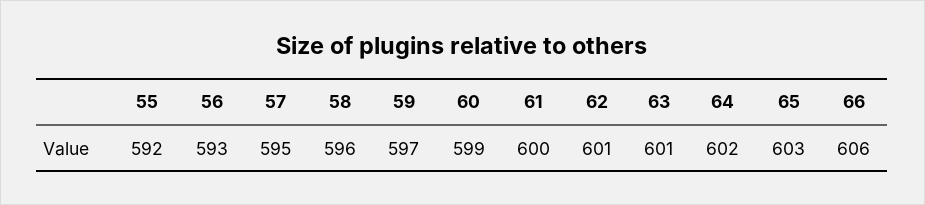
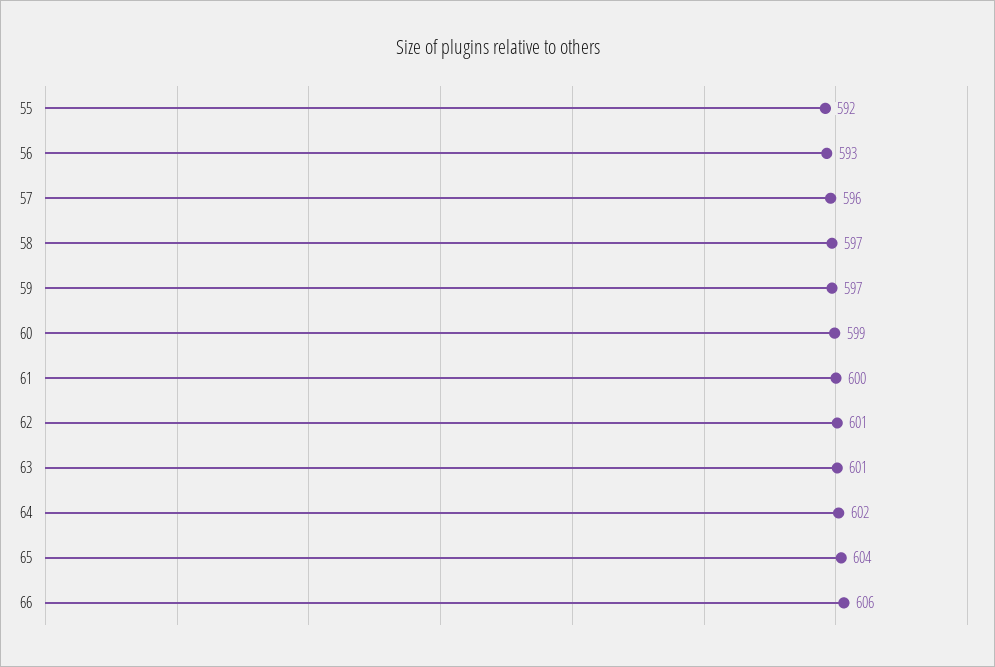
  {
    "55": 592,
    "56": 593,
-   "57": 595,
+   "57": 596,
-   "58": 596,
+   "58": 597,
    "59": 597,
    "60": 599,
    "61": 600,
    "62": 601,
    "63": 601,
    "64": 602,
-   "65": 603,
+   "65": 604,
    "66": 606
  }

